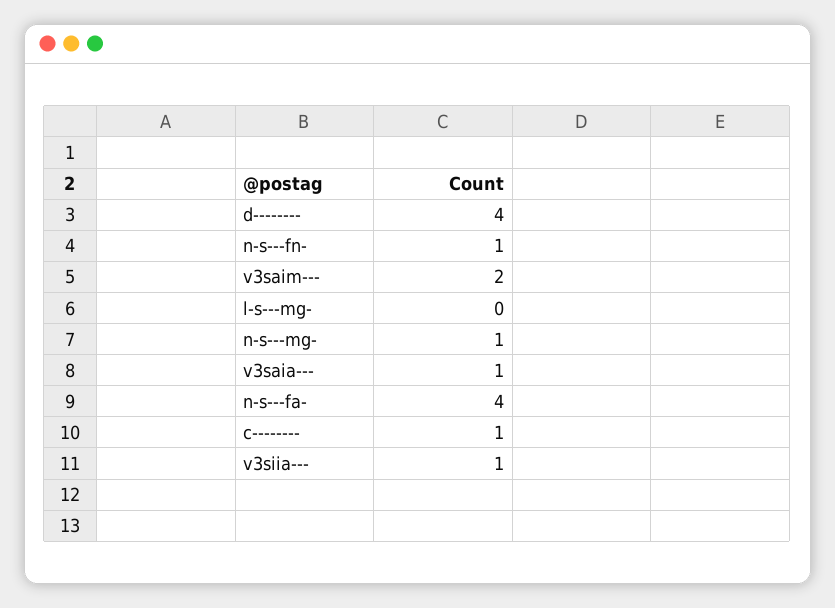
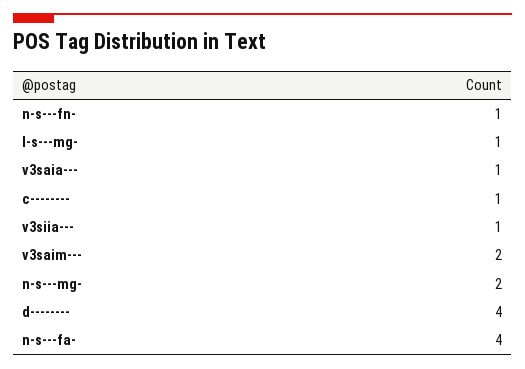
  {
    "d--------": 4,
    "n-s---fn-": 1,
    "v3saim---": 2,
-   "l-s---mg-": 0,
+   "l-s---mg-": 1,
-   "n-s---mg-": 1,
+   "n-s---mg-": 2,
    "v3saia---": 1,
    "n-s---fa-": 4,
    "c--------": 1,
    "v3siia---": 1
  }

